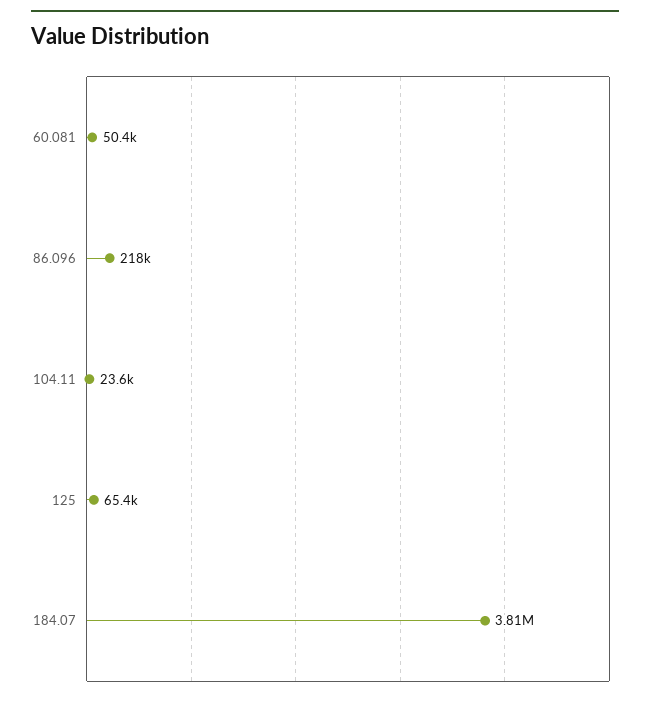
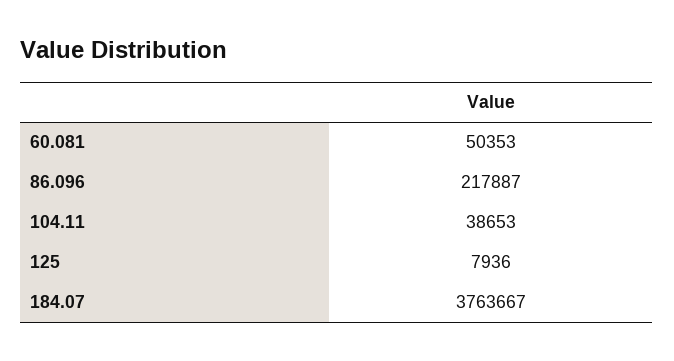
  {
    "60.081": 50353,
    "86.096": 217887,
-   "104.11": 23600,
+   "104.11": 38653,
-   "125": 65400,
+   "125": 7936,
-   "184.07": 3810000
+   "184.07": 3763667
  }

